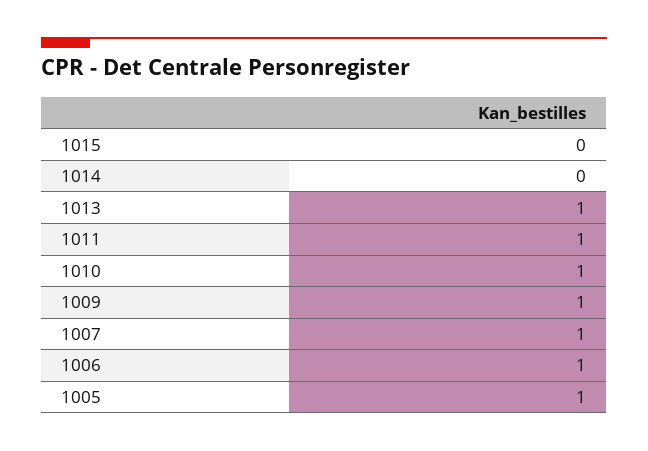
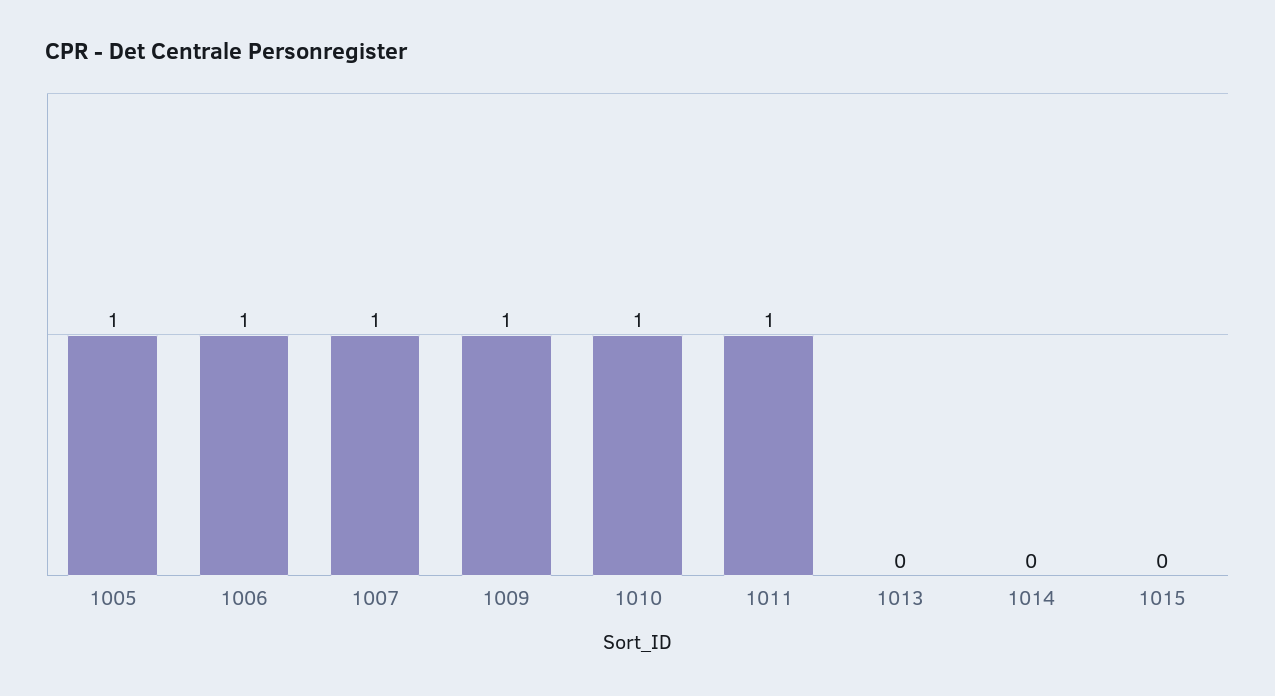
  {
    "1015": 0,
    "1014": 0,
-   "1013": 1,
+   "1013": 0,
    "1011": 1,
    "1010": 1,
    "1009": 1,
    "1007": 1,
    "1006": 1,
    "1005": 1
  }

